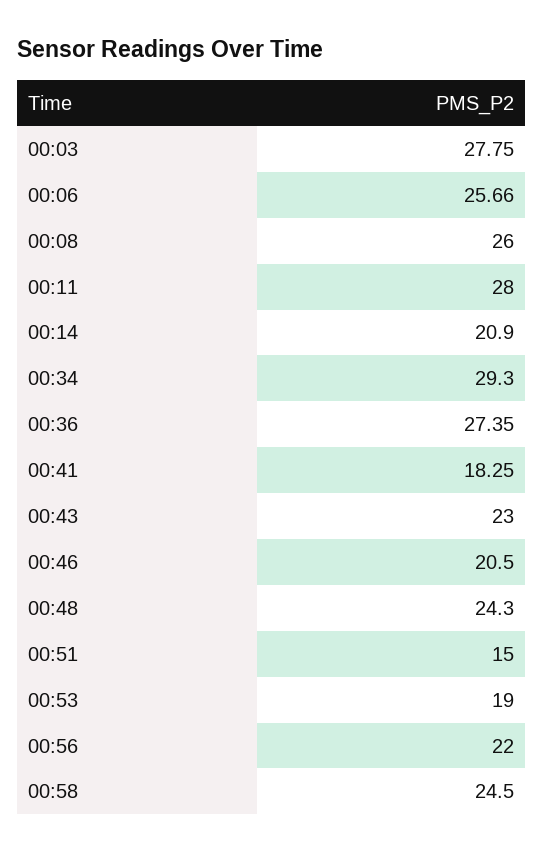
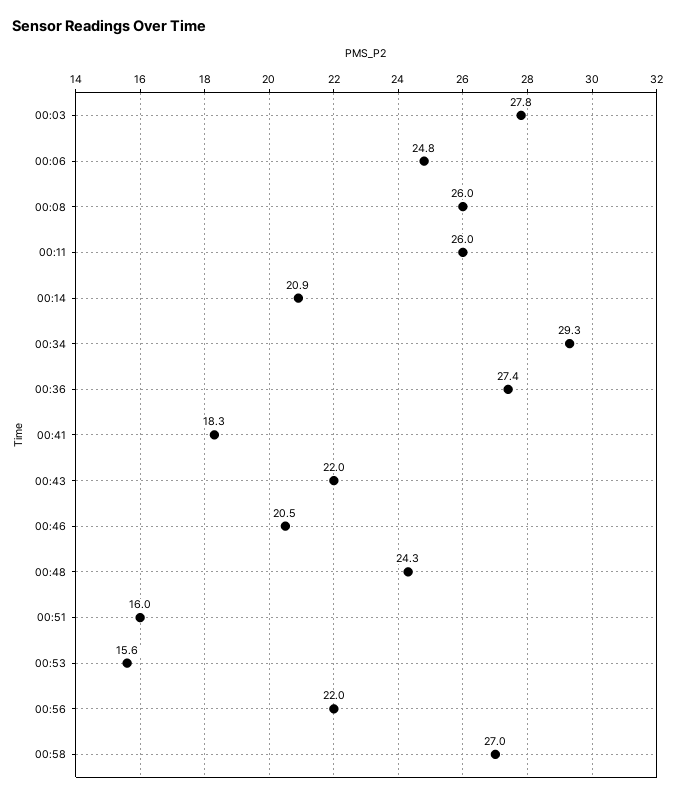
  {
    "00:03": 27.75,
-   "00:06": 25.66,
+   "00:06": 24.8,
    "00:08": 26,
-   "00:11": 28,
+   "00:11": 26,
    "00:14": 20.9,
    "00:34": 29.3,
    "00:36": 27.35,
    "00:41": 18.25,
-   "00:43": 23,
+   "00:43": 22,
    "00:46": 20.5,
    "00:48": 24.3,
-   "00:51": 15,
+   "00:51": 16,
-   "00:53": 19,
+   "00:53": 15.6,
    "00:56": 22,
-   "00:58": 24.5
+   "00:58": 27
  }

